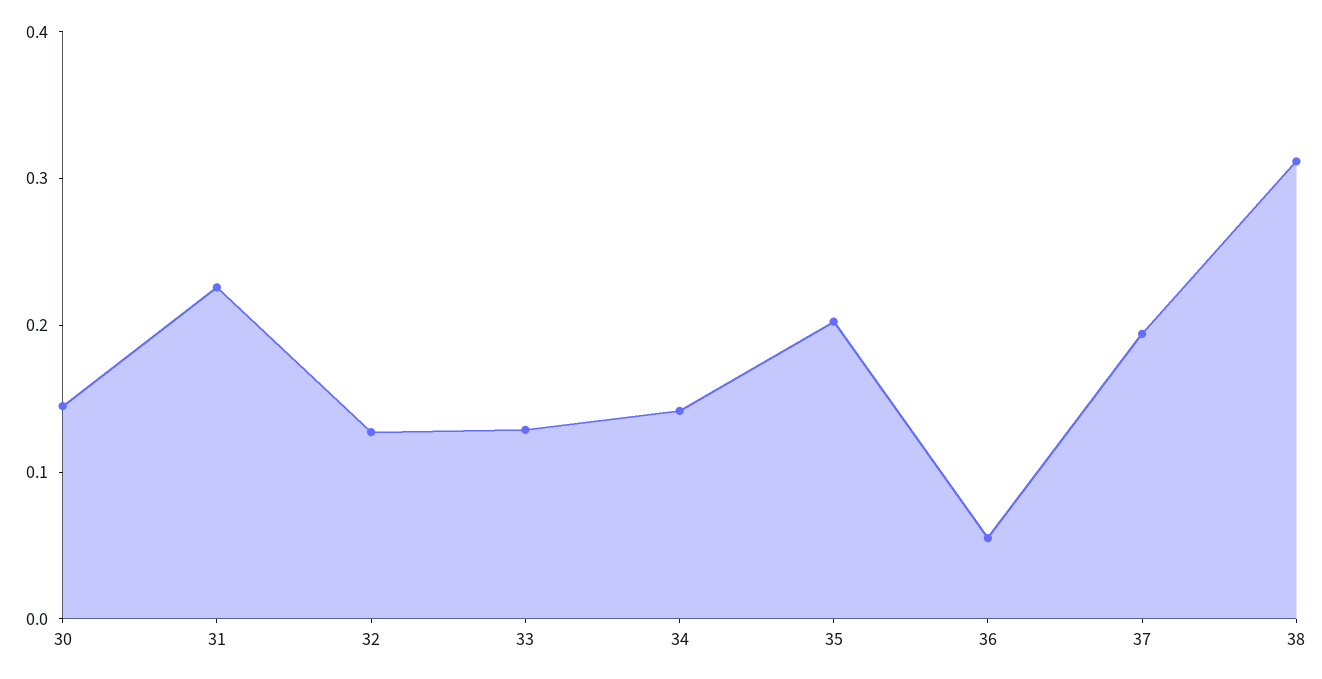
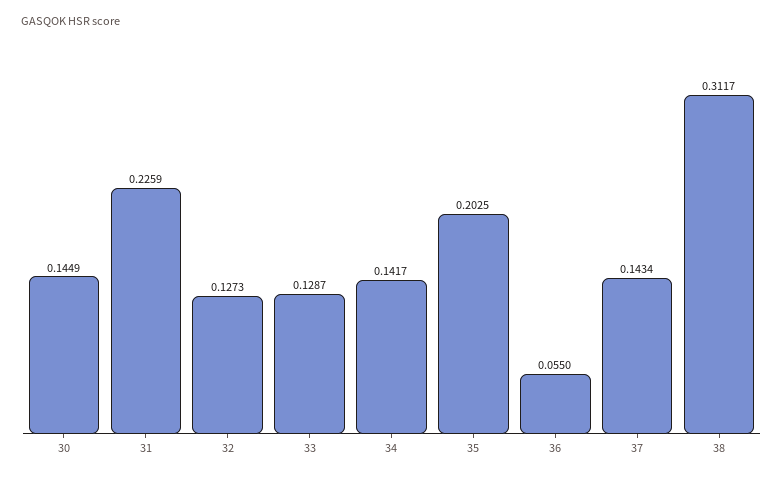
  {
    "30": 0.1449,
    "31": 0.2259,
    "32": 0.1273,
    "33": 0.1287,
    "34": 0.1417,
    "35": 0.2025,
    "36": 0.055,
-   "37": 0.2,
+   "37": 0.1434,
    "38": 0.3117
  }

